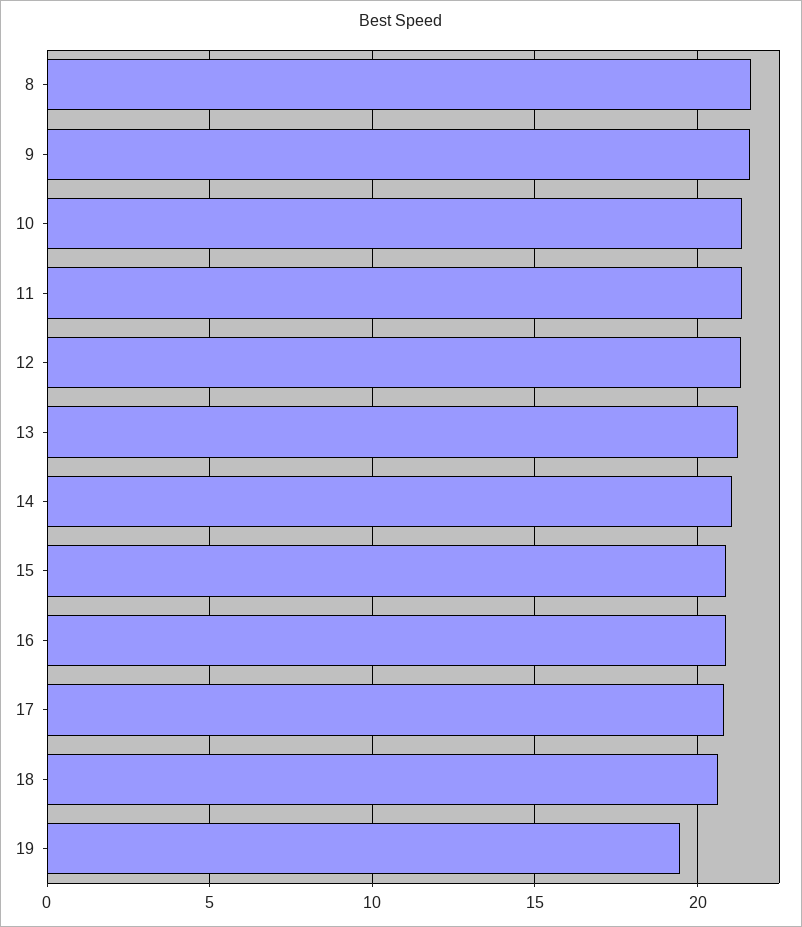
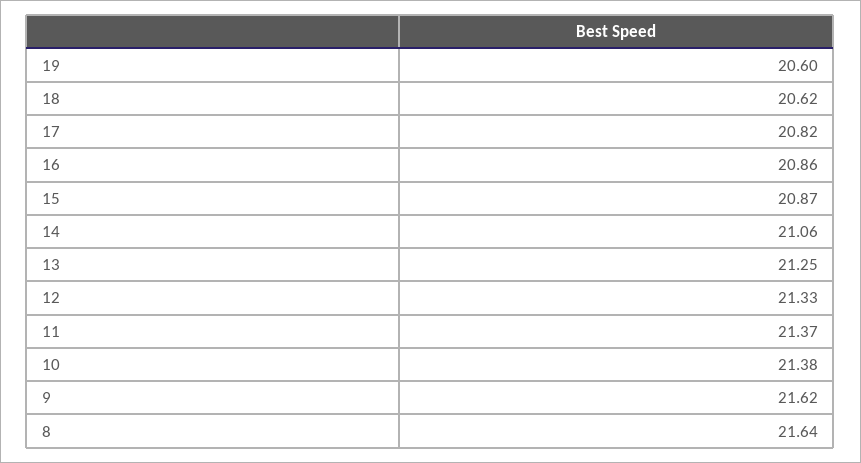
  {
    "8": 21.64,
    "9": 21.62,
    "10": 21.38,
    "11": 21.37,
    "12": 21.33,
    "13": 21.25,
    "14": 21.06,
    "15": 20.87,
    "16": 20.86,
    "17": 20.82,
    "18": 20.62,
-   "19": 19.5
+   "19": 20.6
  }

